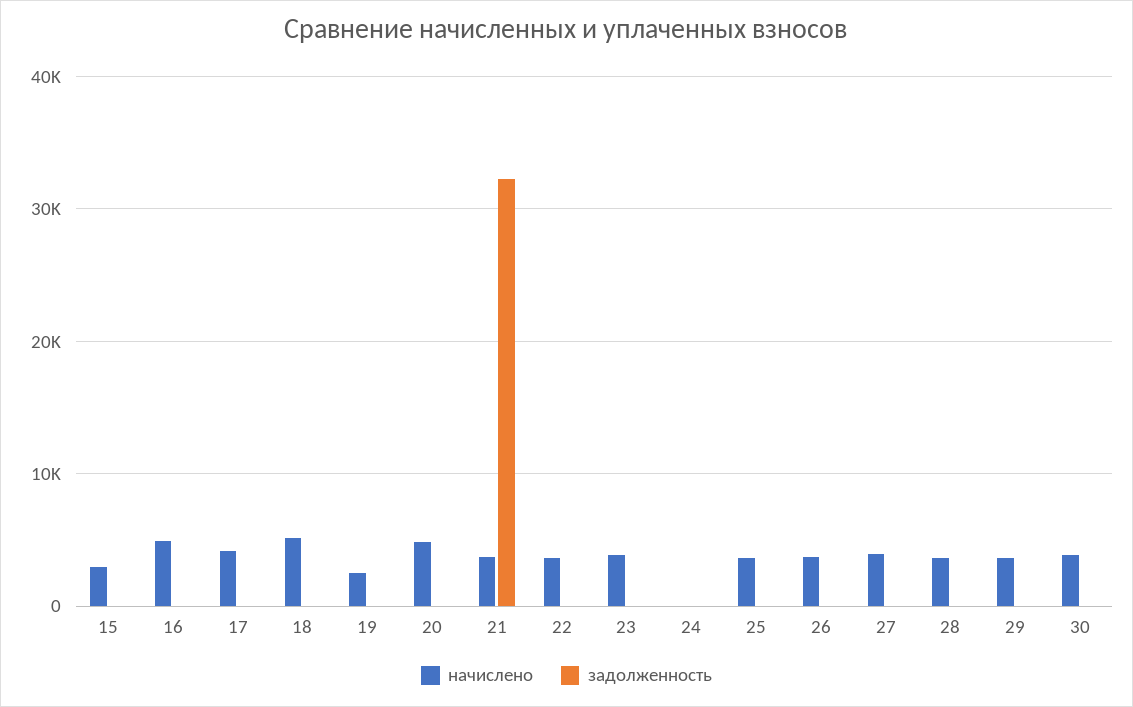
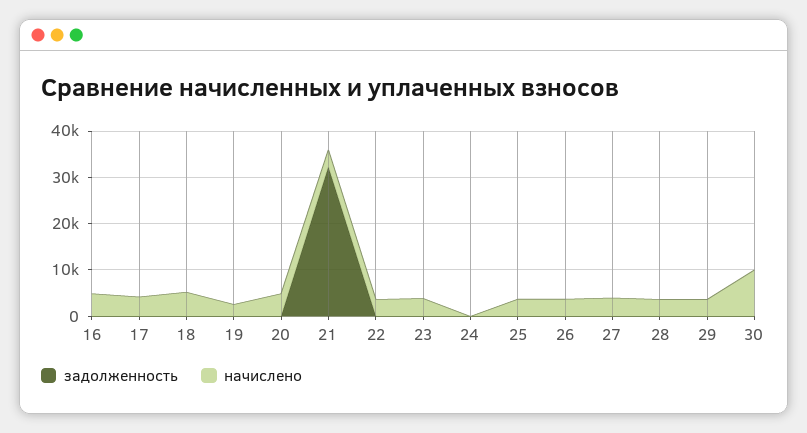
  {
    "начислено": {
-     "15": 3000,
      "16": 5000,
      "17": 4000,
      "18": 5000,
      "19": 3000,
      "20": 5000,
      "21": 4000,
      "22": 4000,
      "23": 4000,
      "24": 0,
      "25": 4000,
      "26": 4000,
      "27": 4000,
      "28": 4000,
      "29": 4000,
-     "30": 4000
+     "30": 10000
    },
    "задолженность": {
-     "15": 0,
      "16": 0,
      "17": 0,
      "18": 0,
      "19": 0,
      "20": 0,
      "21": 32000,
      "22": 0,
      "23": 0,
      "24": 0,
      "25": 0,
      "26": 0,
      "27": 0,
      "28": 0,
      "29": 0,
      "30": 0
    }
  }

